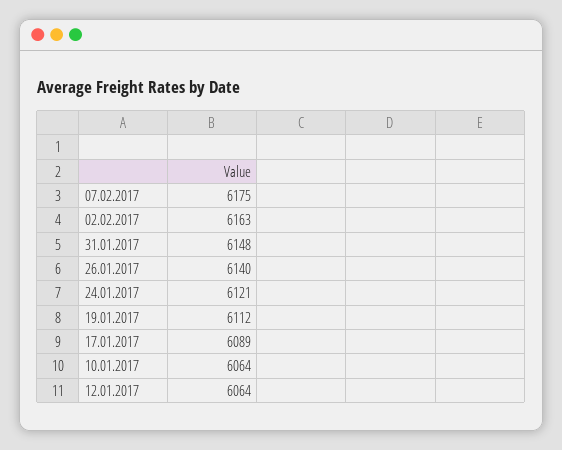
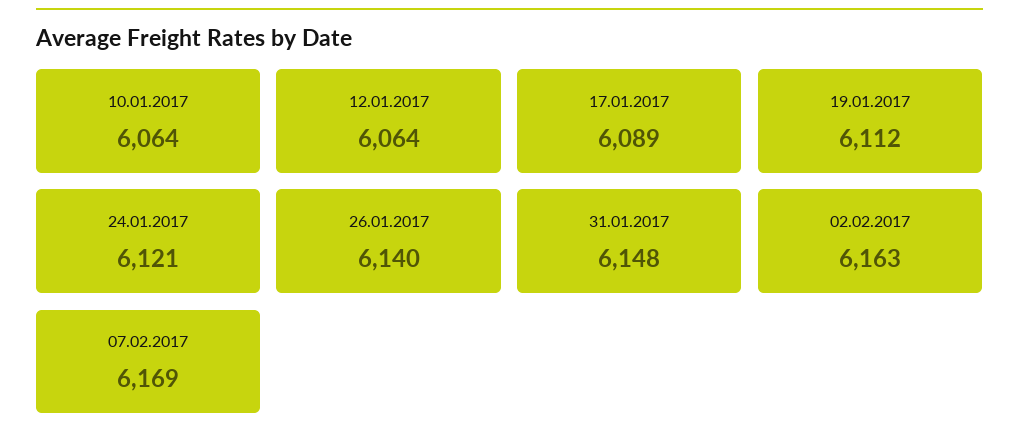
  {
-   "07.02.2017": 6175,
+   "07.02.2017": 6169,
    "02.02.2017": 6163,
    "31.01.2017": 6148,
    "26.01.2017": 6140,
    "24.01.2017": 6121,
    "19.01.2017": 6112,
    "17.01.2017": 6089,
    "10.01.2017": 6064,
    "12.01.2017": 6064
  }

